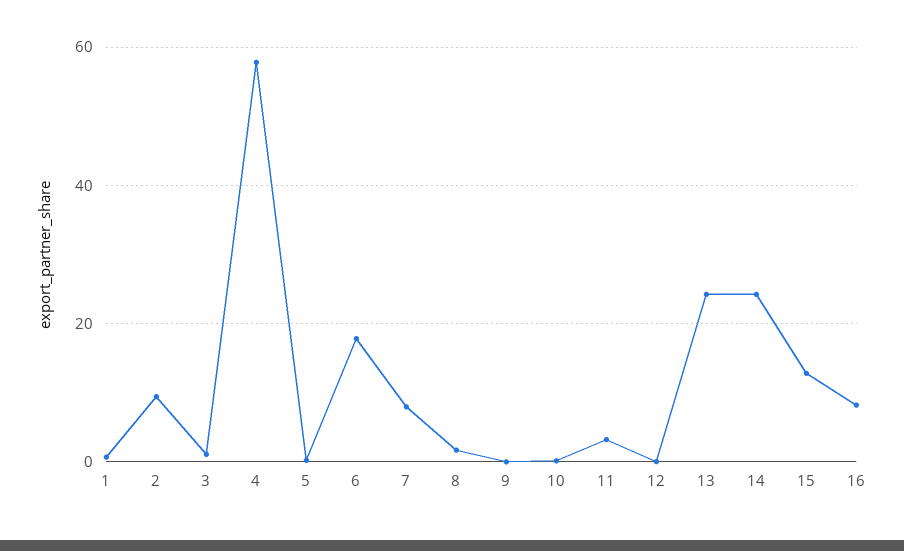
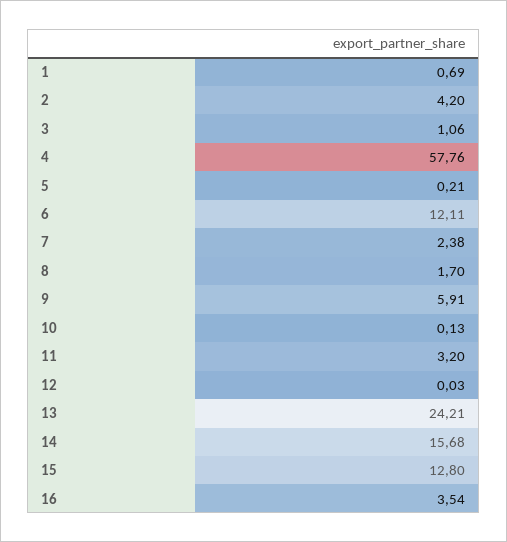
  {
    "1": 0.69,
-   "2": 10,
+   "2": 4.2,
    "3": 1.06,
    "4": 57.76,
    "5": 0.21,
-   "6": 18,
+   "6": 12.11,
-   "7": 8,
+   "7": 2.38,
    "8": 1.7,
-   "9": 0,
+   "9": 5.91,
    "10": 0.13,
    "11": 3.2,
    "12": 0.03,
    "13": 24.21,
-   "14": 24,
+   "14": 15.68,
    "15": 12.8,
-   "16": 8
+   "16": 3.54
  }

